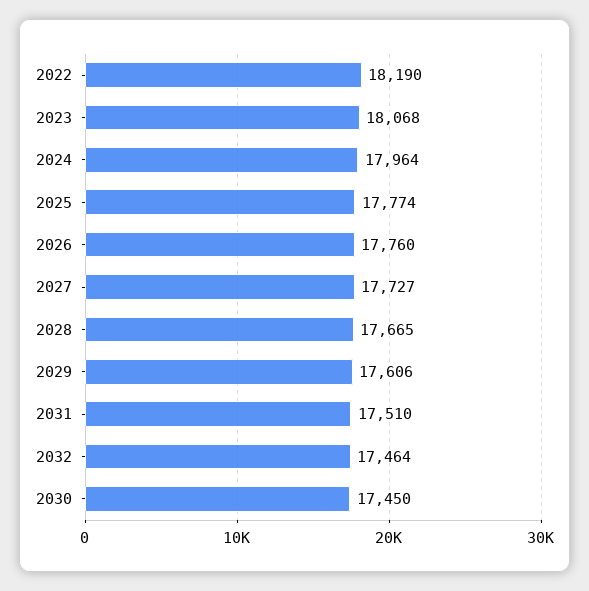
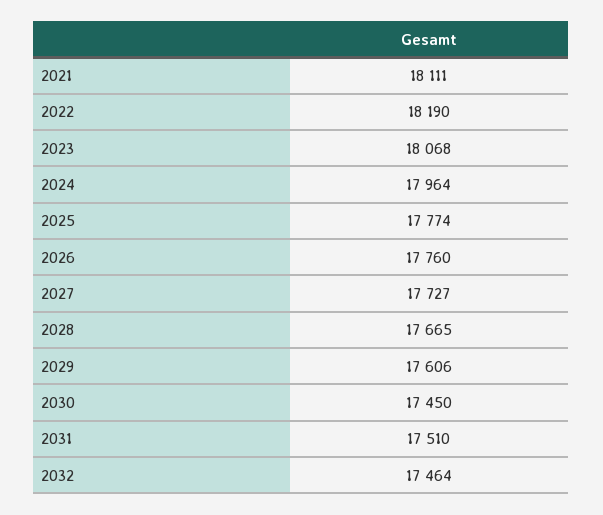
  {
    "2022": 18190,
    "2023": 18068,
    "2024": 17964,
    "2025": 17774,
    "2026": 17760,
    "2027": 17727,
    "2028": 17665,
    "2029": 17606,
    "2031": 17510,
    "2032": 17464,
-   "2030": 17450
+   "2030": 17450,
+   "2021": 18111
  }

